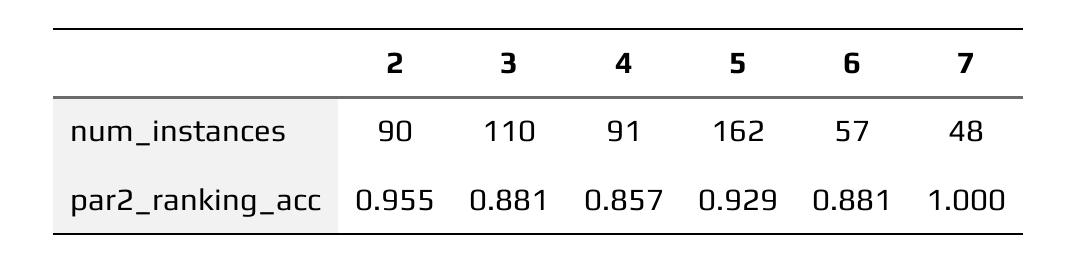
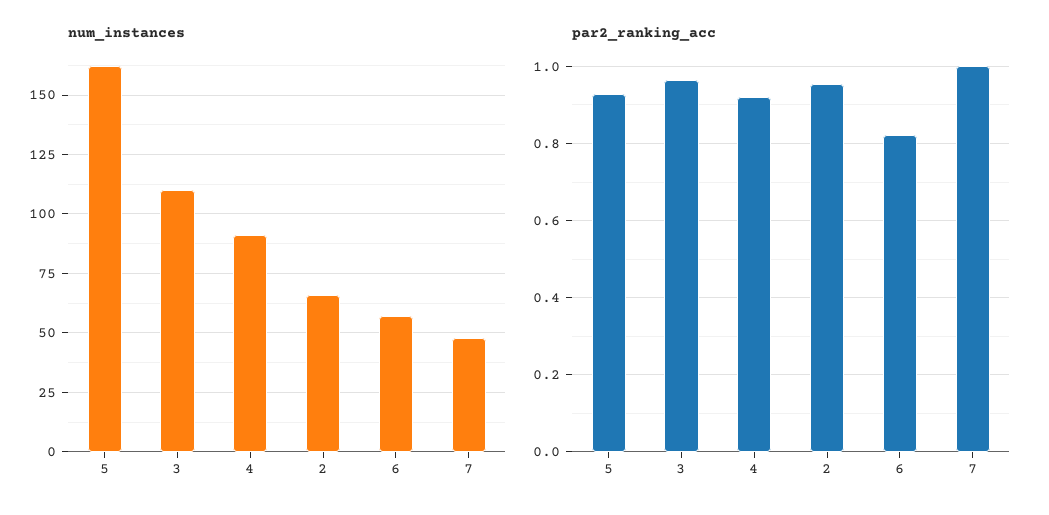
  {
    "num_instances": {
-     "2": 90,
+     "2": 65,
      "3": 110,
      "4": 91,
      "5": 162,
      "6": 57,
      "7": 48
    },
    "par2_ranking_acc": {
      "2": 0.955,
-     "3": 0.881,
+     "3": 0.96,
-     "4": 0.857,
+     "4": 0.92,
      "5": 0.929,
-     "6": 0.881,
+     "6": 0.82,
      "7": 1
    }
  }

